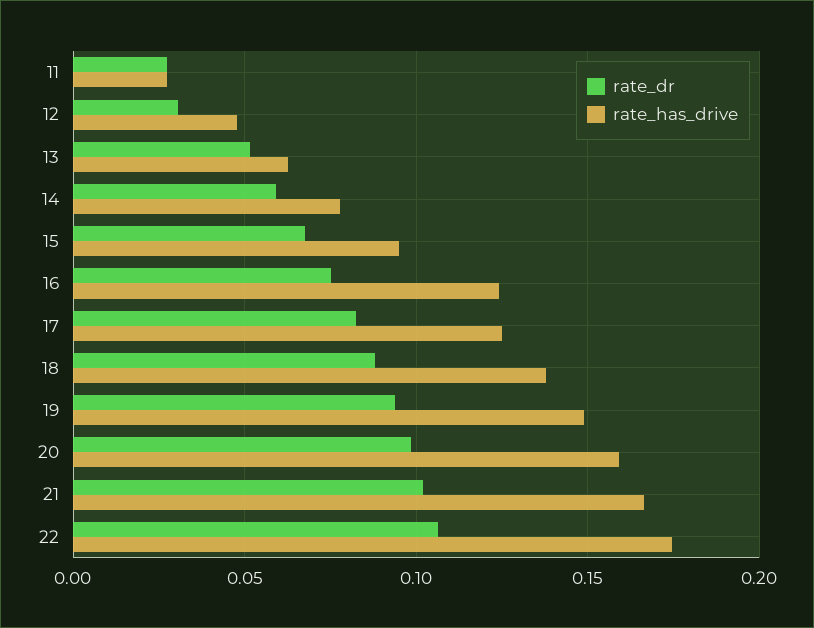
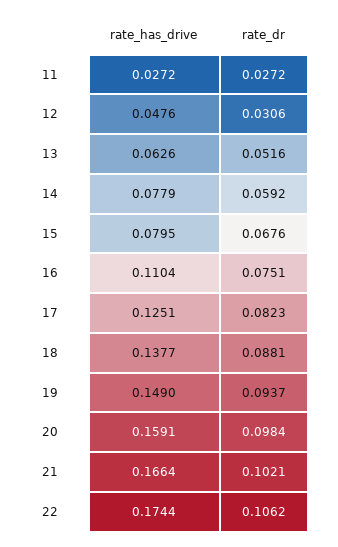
  {
    "rate_dr": {
      "11": 0.0272,
      "12": 0.0306,
      "13": 0.0516,
      "14": 0.0592,
      "15": 0.0676,
      "16": 0.0751,
      "17": 0.0823,
      "18": 0.0881,
      "19": 0.0937,
      "20": 0.0984,
      "21": 0.1021,
      "22": 0.1062
    },
    "rate_has_drive": {
      "11": 0.0272,
      "12": 0.0476,
      "13": 0.0626,
      "14": 0.0779,
-     "15": 0.095,
+     "15": 0.0795,
-     "16": 0.125,
+     "16": 0.1104,
      "17": 0.1251,
      "18": 0.1377,
      "19": 0.149,
      "20": 0.1591,
      "21": 0.1664,
      "22": 0.1744
    }
  }

